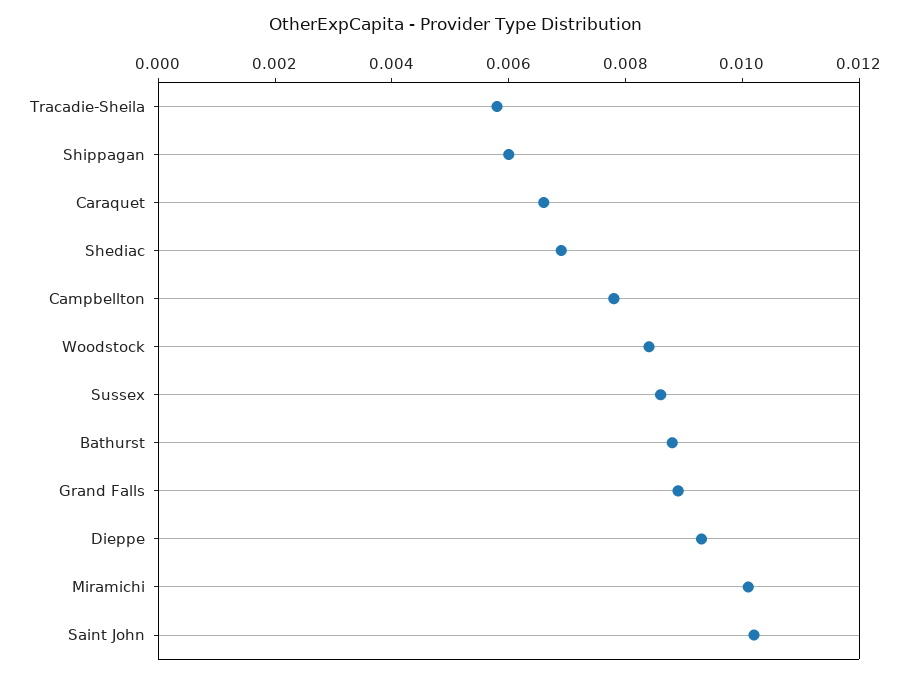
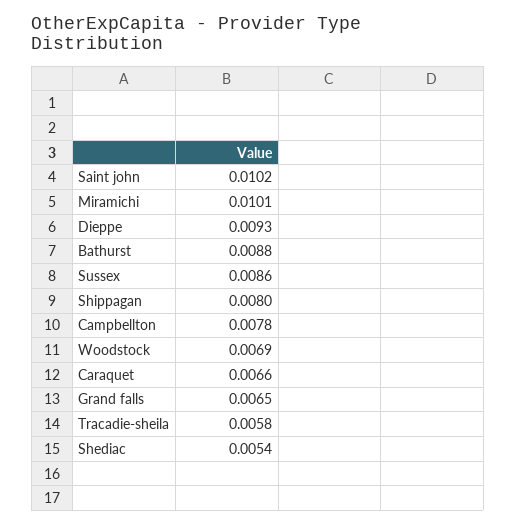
  {
    "Tracadie-Sheila": 0.0058,
-   "Shippagan": 0.006,
+   "Shippagan": 0.008,
    "Caraquet": 0.0066,
-   "Shediac": 0.007,
+   "Shediac": 0.0054,
    "Campbellton": 0.0078,
-   "Woodstock": 0.0085,
+   "Woodstock": 0.0069,
    "Sussex": 0.0086,
    "Bathurst": 0.0088,
-   "Grand Falls": 0.009,
+   "Grand Falls": 0.0065,
    "Dieppe": 0.0093,
    "Miramichi": 0.0101,
    "Saint John": 0.0102
  }

